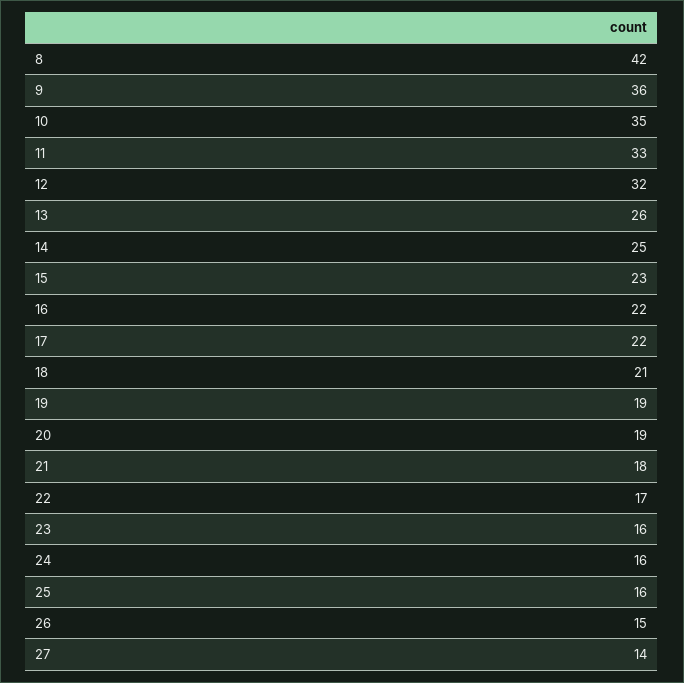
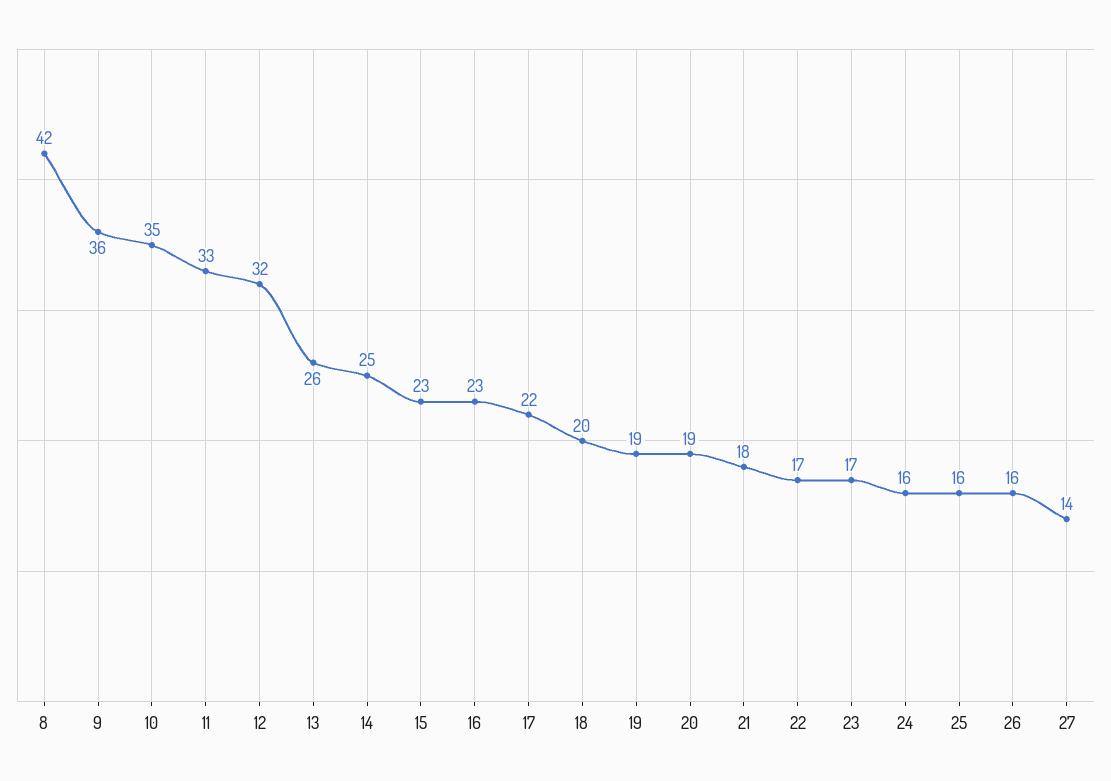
  {
    "8": 42,
    "9": 36,
    "10": 35,
    "11": 33,
    "12": 32,
    "13": 26,
    "14": 25,
    "15": 23,
-   "16": 22,
+   "16": 23,
    "17": 22,
-   "18": 21,
+   "18": 20,
    "19": 19,
    "20": 19,
    "21": 18,
    "22": 17,
-   "23": 16,
+   "23": 17,
    "24": 16,
    "25": 16,
-   "26": 15,
+   "26": 16,
    "27": 14
  }

